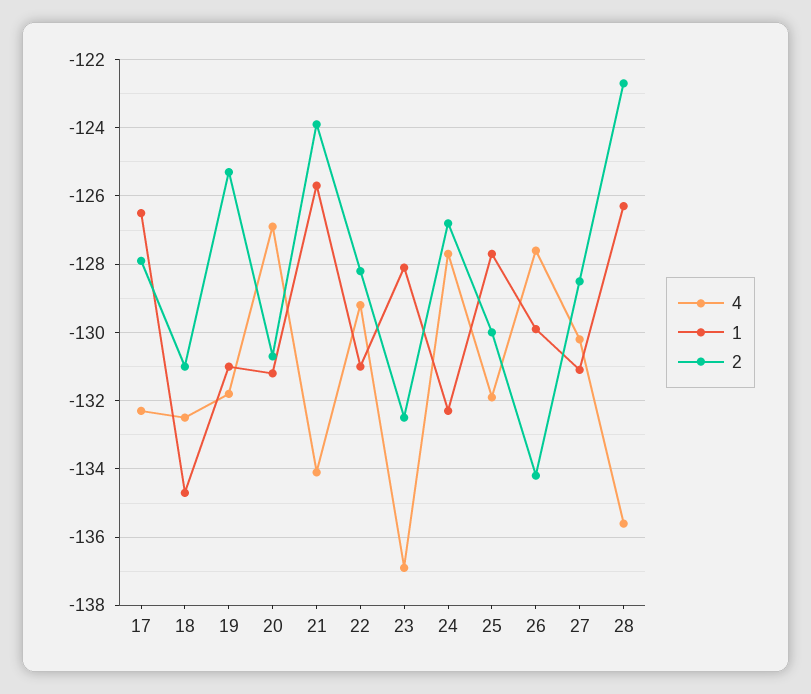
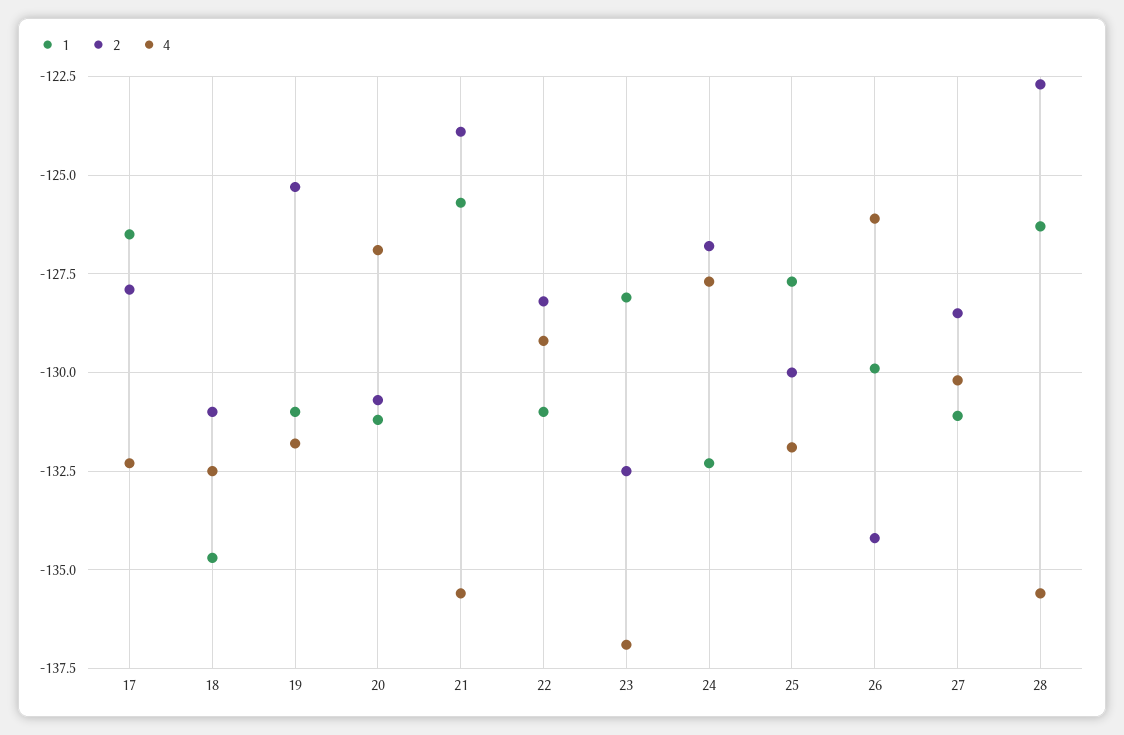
  {
    "4": {
      "17": -132.5,
      "18": -132.5,
      "19": -132,
      "20": -127,
-     "21": -134,
+     "21": -135.5,
      "22": -129,
      "23": -137,
      "24": -127.5,
      "25": -132,
-     "26": -127.5,
+     "26": -126,
      "27": -130,
      "28": -135.5
    },
    "1": {
      "17": -126.5,
      "18": -134.5,
      "19": -131,
      "20": -131,
      "21": -125.5,
      "22": -131,
      "23": -128,
      "24": -132.5,
      "25": -127.5,
      "26": -130,
      "27": -131,
      "28": -126.5
    },
    "2": {
      "17": -128,
      "18": -131,
      "19": -125.5,
      "20": -130.5,
      "21": -124,
      "22": -128,
      "23": -132.5,
      "24": -127,
      "25": -130,
      "26": -134,
      "27": -128.5,
      "28": -122.5
    }
  }

